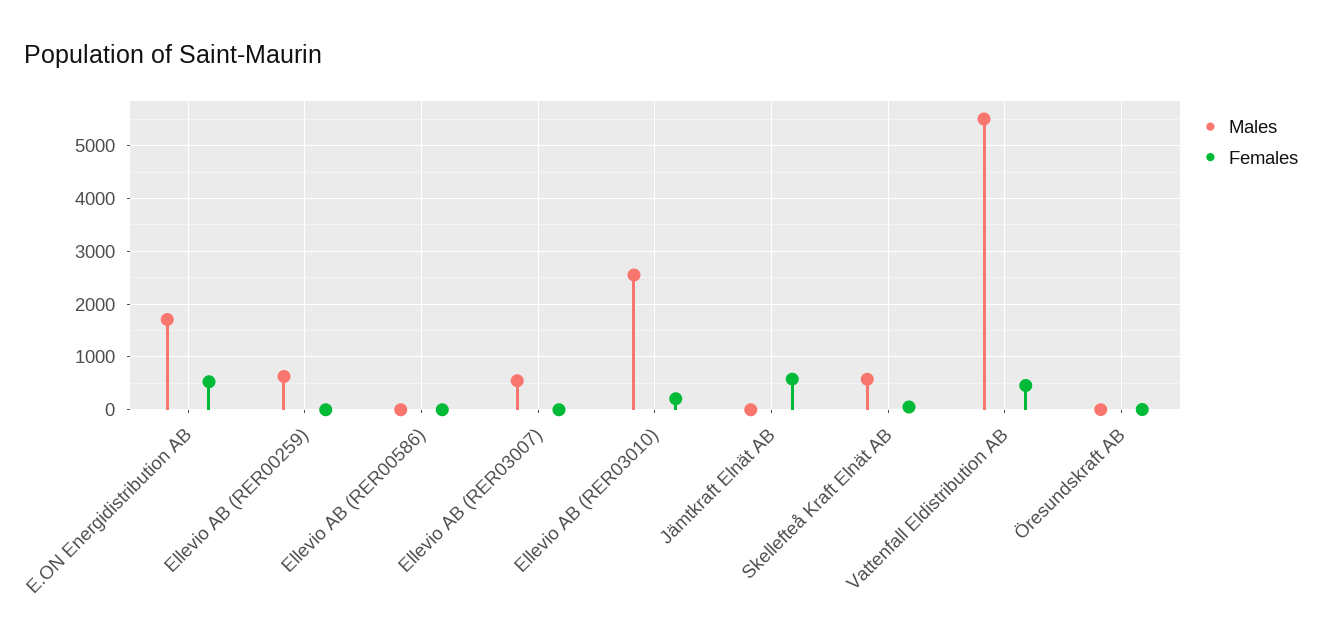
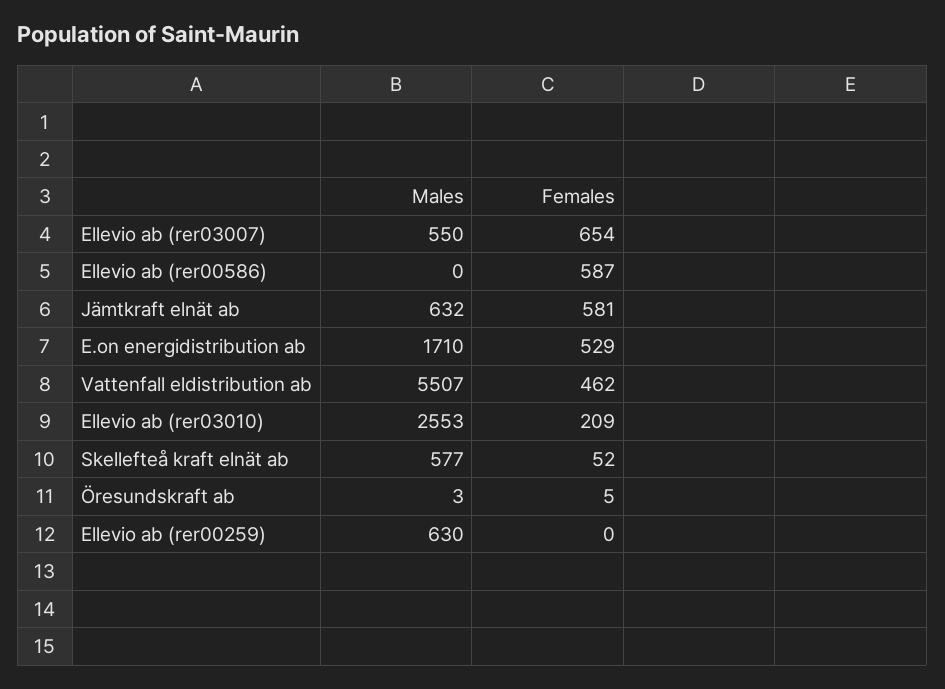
  {
    "Males": {
      "E.ON Energidistribution AB": 1710,
      "Ellevio AB (RER00259)": 630,
      "Ellevio AB (RER00586)": 0,
      "Ellevio AB (RER03007)": 550,
      "Ellevio AB (RER03010)": 2553,
-     "Jämtkraft Elnät AB": 0,
+     "Jämtkraft Elnät AB": 632,
      "Skellefteå Kraft Elnät AB": 577,
      "Vattenfall Eldistribution AB": 5507,
      "Öresundskraft AB": 3
    },
    "Females": {
      "E.ON Energidistribution AB": 529,
      "Ellevio AB (RER00259)": 0,
-     "Ellevio AB (RER00586)": 0,
+     "Ellevio AB (RER00586)": 587,
-     "Ellevio AB (RER03007)": 0,
+     "Ellevio AB (RER03007)": 654,
      "Ellevio AB (RER03010)": 209,
      "Jämtkraft Elnät AB": 581,
      "Skellefteå Kraft Elnät AB": 52,
      "Vattenfall Eldistribution AB": 462,
      "Öresundskraft AB": 5
    }
  }

